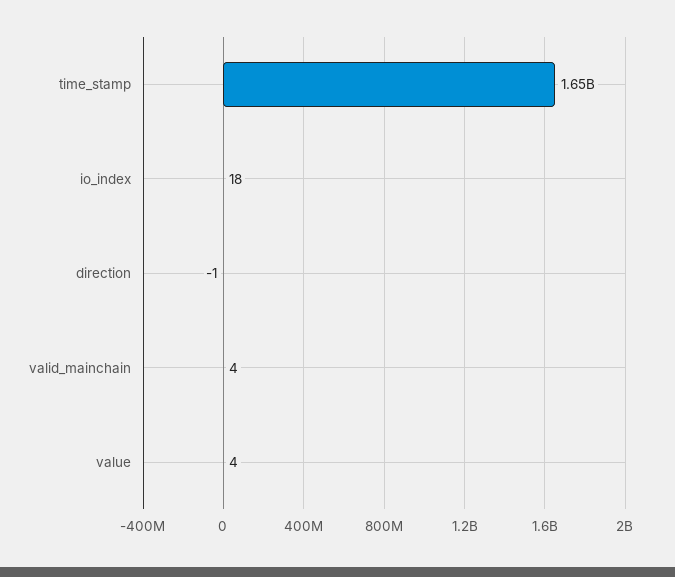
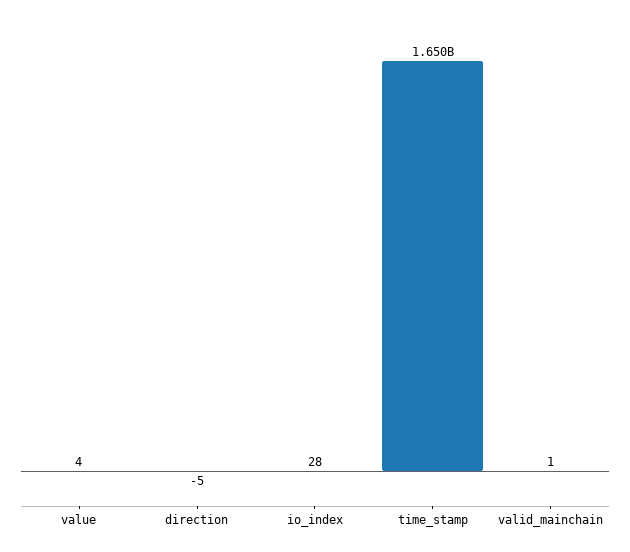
  {
    "time_stamp": 1650000000,
-   "io_index": 18,
+   "io_index": 28,
-   "direction": -1,
+   "direction": -5,
-   "valid_mainchain": 4,
+   "valid_mainchain": 1,
    "value": 4
  }

